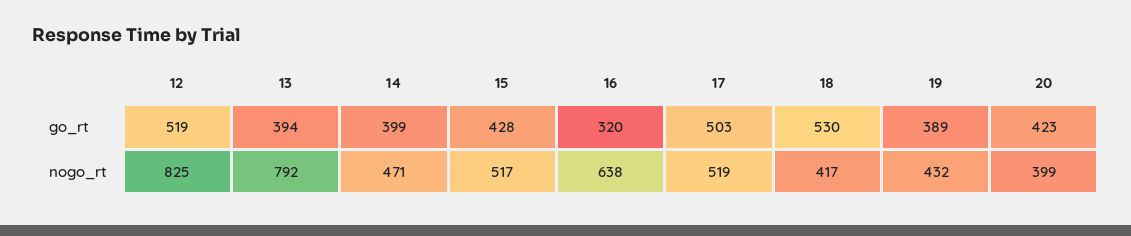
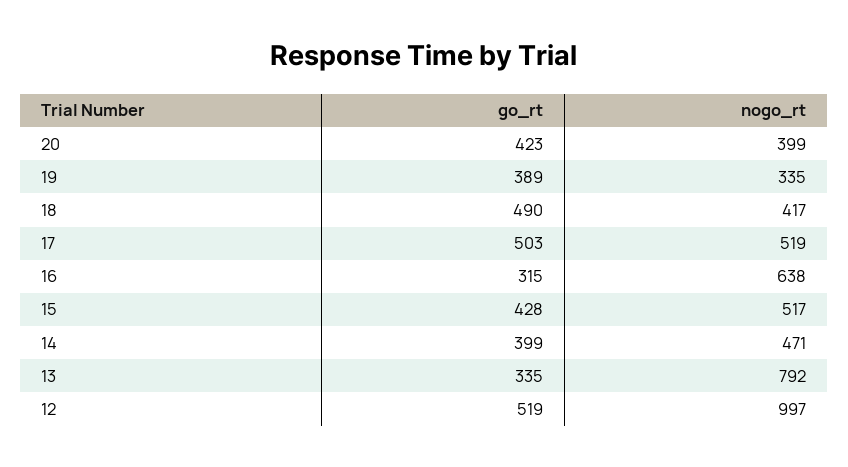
  {
    "12": {
      "go_rt": 519,
-     "nogo_rt": 825
+     "nogo_rt": 997
    },
    "13": {
-     "go_rt": 394,
+     "go_rt": 335,
      "nogo_rt": 792
    },
    "14": {
      "go_rt": 399,
      "nogo_rt": 471
    },
    "15": {
      "go_rt": 428,
      "nogo_rt": 517
    },
    "16": {
-     "go_rt": 320,
+     "go_rt": 315,
      "nogo_rt": 638
    },
    "17": {
      "go_rt": 503,
      "nogo_rt": 519
    },
    "18": {
-     "go_rt": 530,
+     "go_rt": 490,
      "nogo_rt": 417
    },
    "19": {
      "go_rt": 389,
-     "nogo_rt": 432
+     "nogo_rt": 335
    },
    "20": {
      "go_rt": 423,
      "nogo_rt": 399
    }
  }

